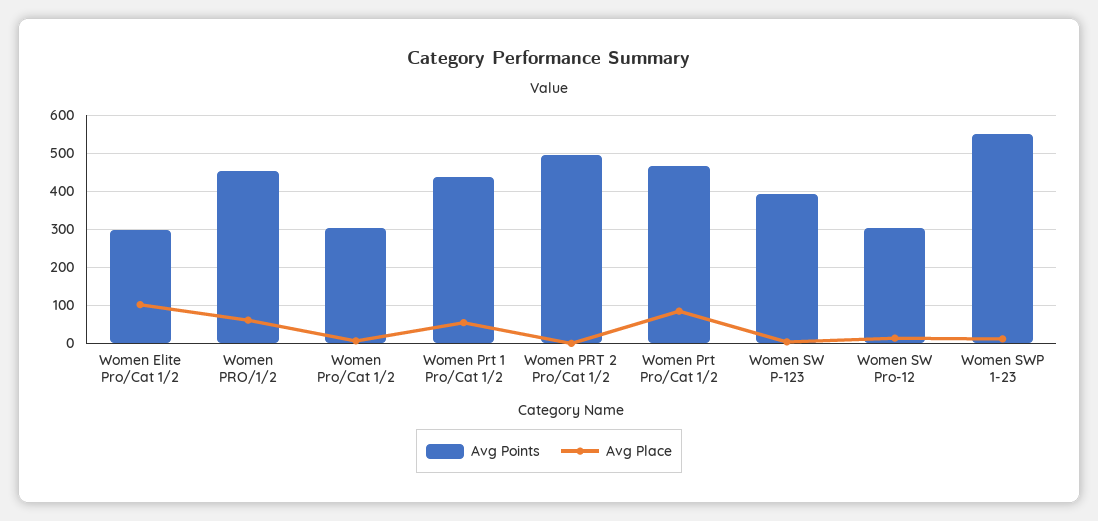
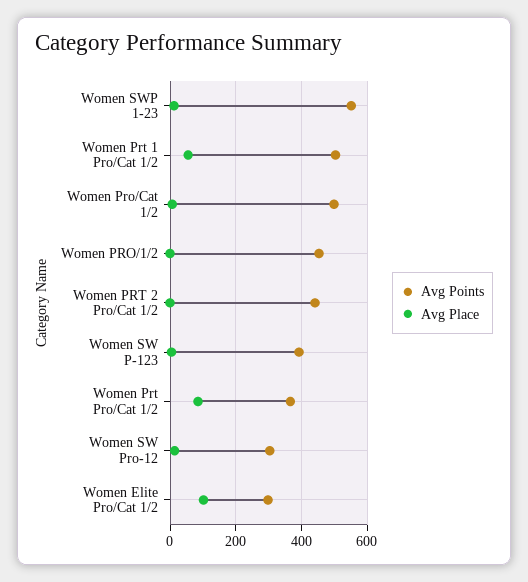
  {
    "Avg Points": {
      "Women Elite Pro/Cat 1/2": 300,
      "Women PRO/1/2": 460,
-     "Women Pro/Cat 1/2": 300,
+     "Women Pro/Cat 1/2": 500,
-     "Women Prt 1 Pro/Cat 1/2": 440,
+     "Women Prt 1 Pro/Cat 1/2": 500,
-     "Women PRT 2 Pro/Cat 1/2": 500,
+     "Women PRT 2 Pro/Cat 1/2": 440,
-     "Women Prt Pro/Cat 1/2": 460,
+     "Women Prt Pro/Cat 1/2": 360,
      "Women SW P-123": 400,
      "Women SW Pro-12": 300,
      "Women SWP 1-23": 560
    },
    "Avg Place": {
      "Women Elite Pro/Cat 1/2": 100,
-     "Women PRO/1/2": 60,
+     "Women PRO/1/2": 0,
      "Women Pro/Cat 1/2": 0,
      "Women Prt 1 Pro/Cat 1/2": 60,
      "Women PRT 2 Pro/Cat 1/2": 0,
      "Women Prt Pro/Cat 1/2": 80,
      "Women SW P-123": 0,
      "Women SW Pro-12": 20,
      "Women SWP 1-23": 20
    }
  }

